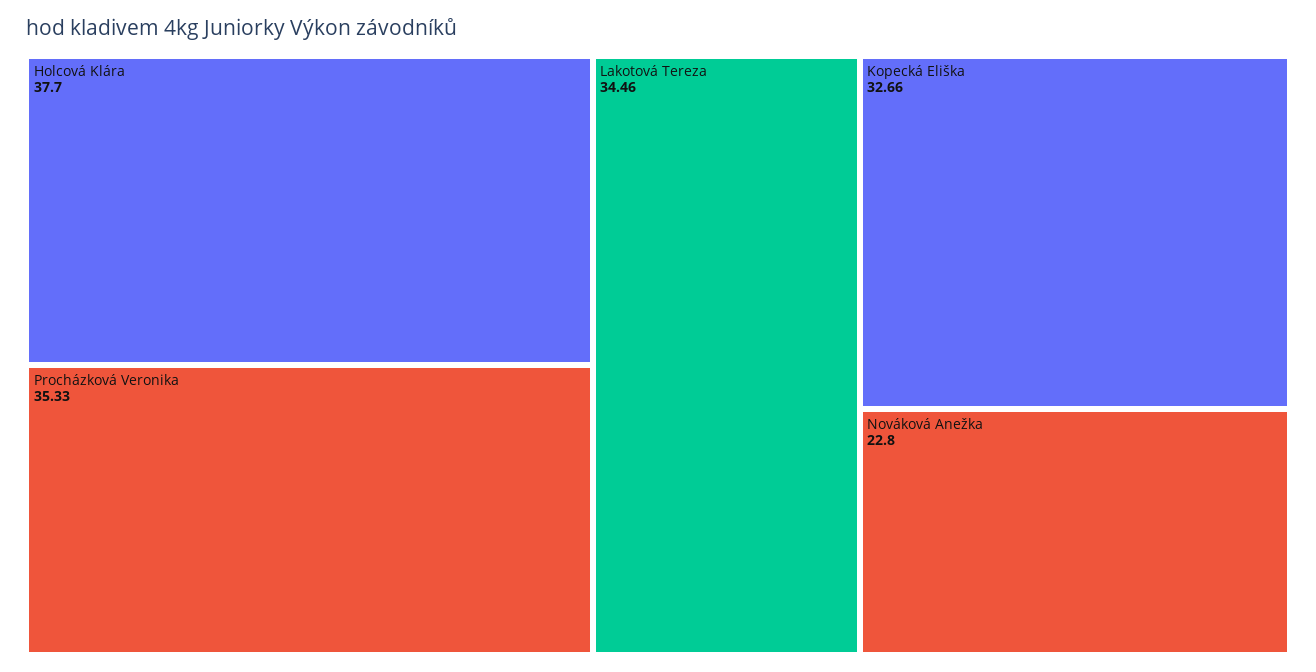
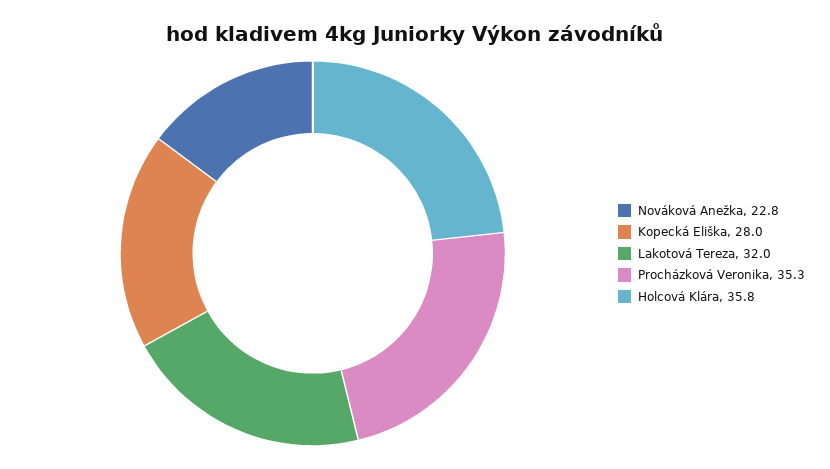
  {
-   "Holcová Klára": 37.7,
+   "Holcová Klára": 35.8,
    "Procházková Veronika": 35.33,
-   "Lakotová Tereza": 34.46,
+   "Lakotová Tereza": 32,
-   "Kopecká Eliška": 32.66,
+   "Kopecká Eliška": 28,
    "Nováková Anežka": 22.8
  }

